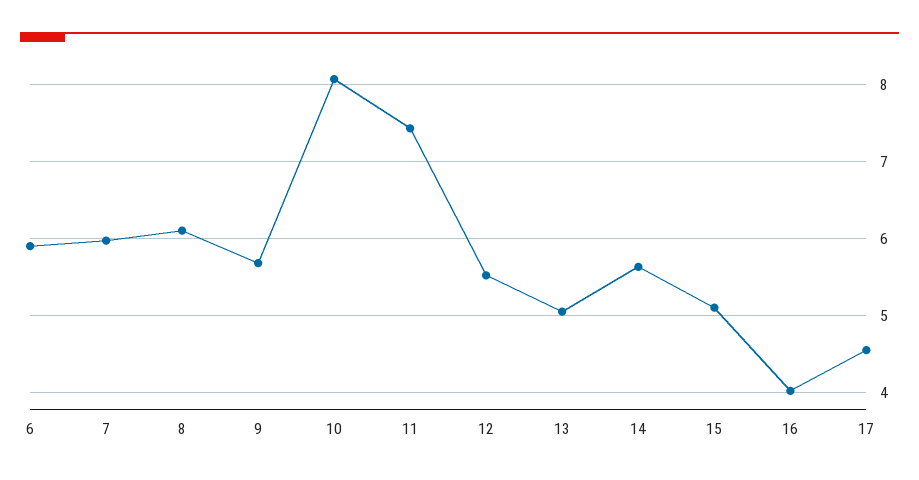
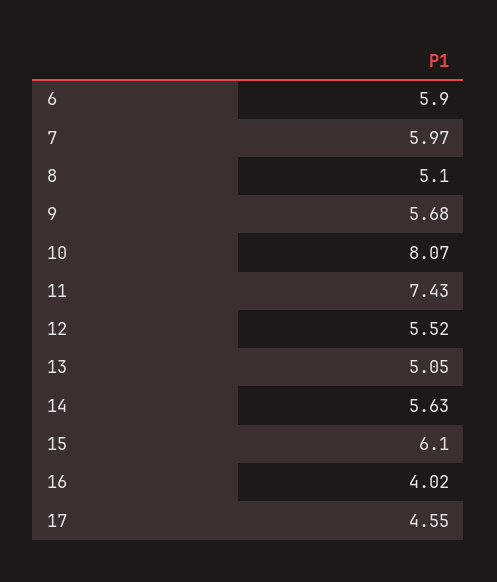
  {
    "6": 5.9,
    "7": 5.97,
-   "8": 6.1,
+   "8": 5.1,
    "9": 5.68,
    "10": 8.07,
    "11": 7.43,
    "12": 5.52,
    "13": 5.05,
    "14": 5.63,
-   "15": 5.1,
+   "15": 6.1,
    "16": 4.02,
    "17": 4.55
  }

